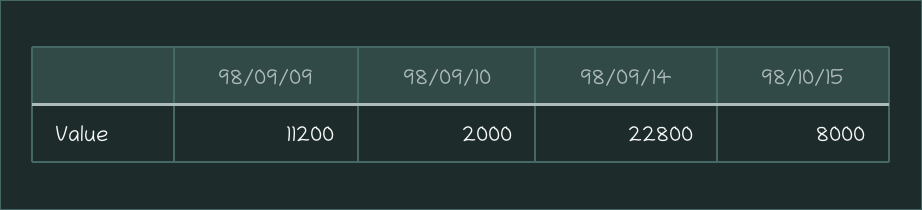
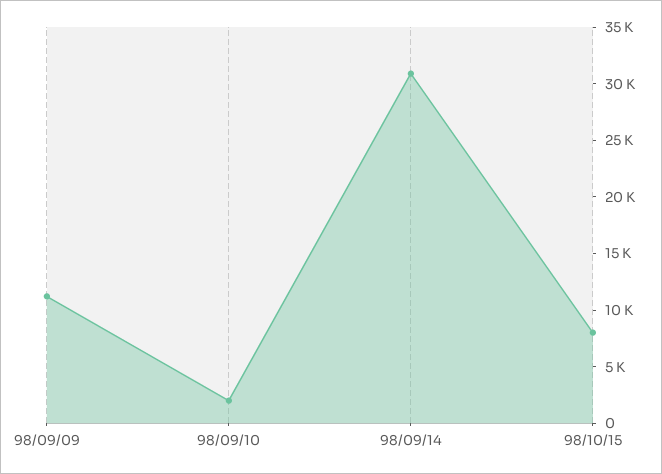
  {
    "98/09/09": 11200,
    "98/09/10": 2000,
-   "98/09/14": 22800,
+   "98/09/14": 31000,
    "98/10/15": 8000
  }

